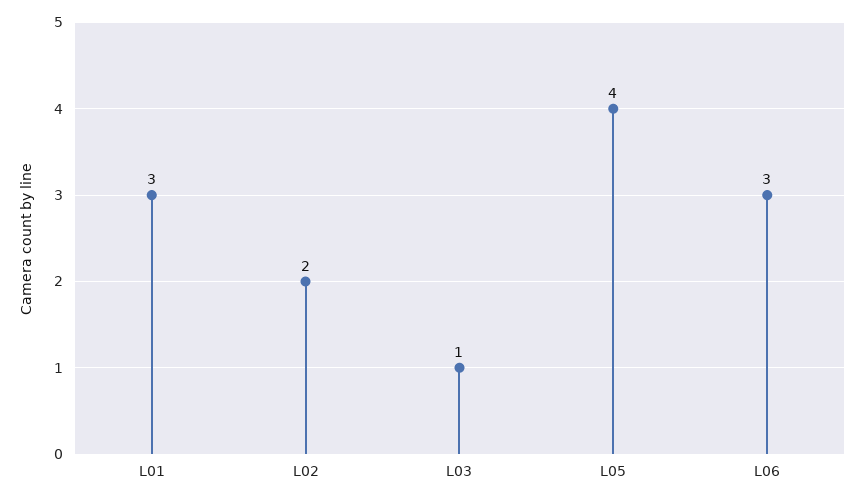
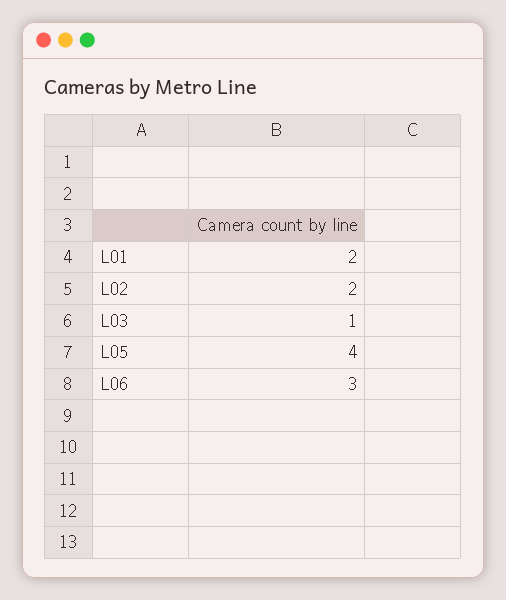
  {
-   "L01": 3,
+   "L01": 2,
    "L02": 2,
    "L03": 1,
    "L05": 4,
    "L06": 3
  }

